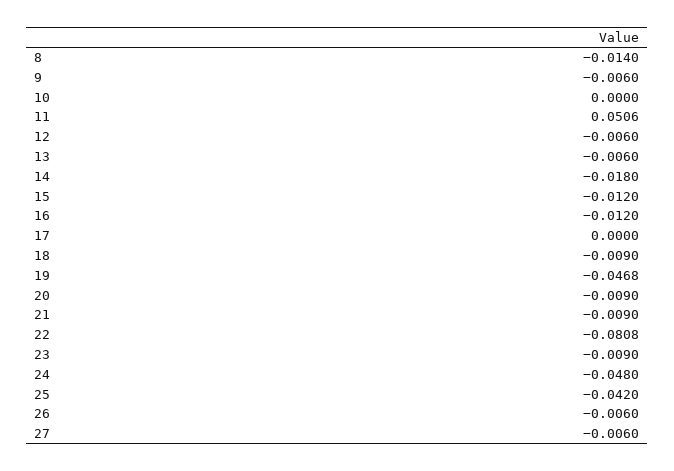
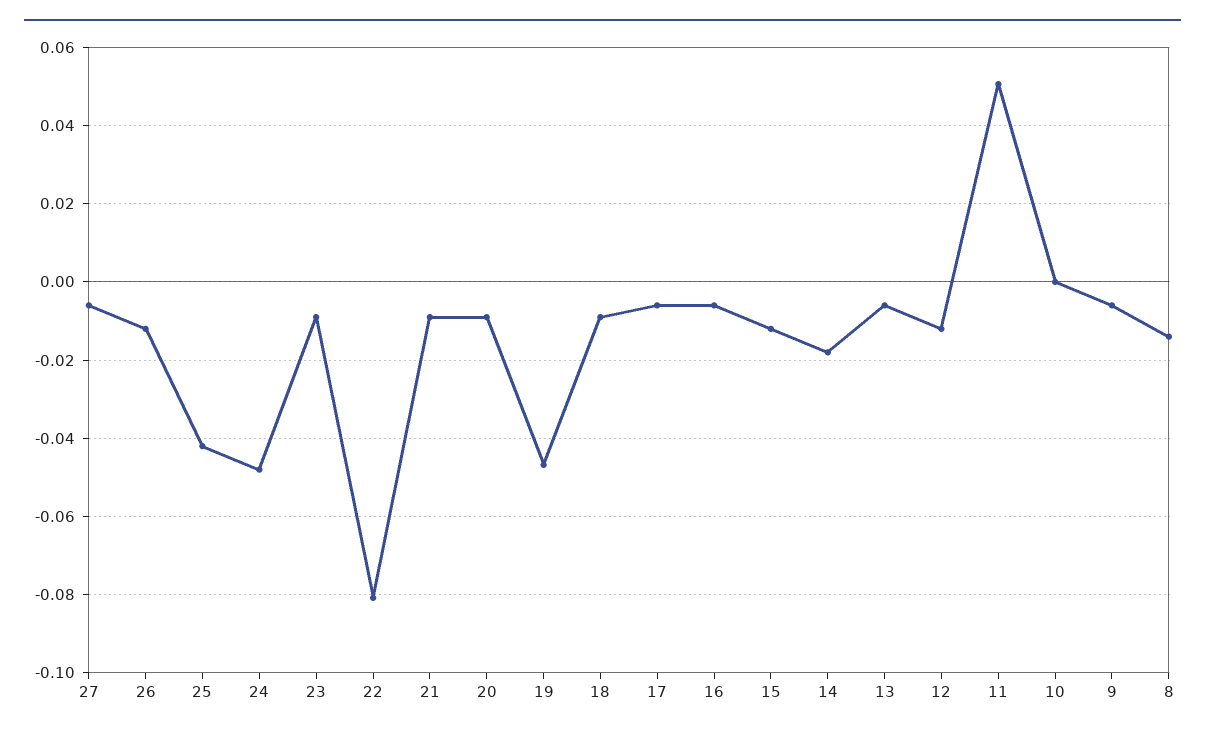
  {
    "8": -0.014,
    "9": -0.006,
    "10": 0,
    "11": 0.0506,
-   "12": -0.006,
+   "12": -0.012,
    "13": -0.006,
    "14": -0.018,
    "15": -0.012,
-   "16": -0.012,
+   "16": -0.006,
-   "17": 0,
+   "17": -0.006,
    "18": -0.009,
    "19": -0.0468,
    "20": -0.009,
    "21": -0.009,
    "22": -0.0808,
    "23": -0.009,
    "24": -0.048,
    "25": -0.042,
-   "26": -0.006,
+   "26": -0.012,
    "27": -0.006
  }

